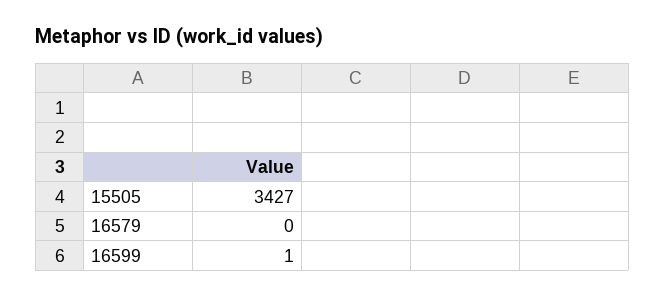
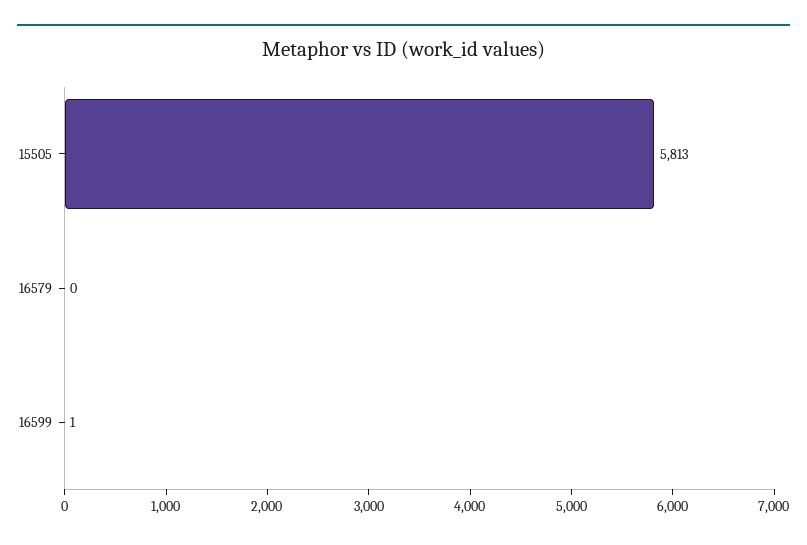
  {
-   "15505": 3427,
+   "15505": 5813,
    "16579": 0,
    "16599": 1
  }

